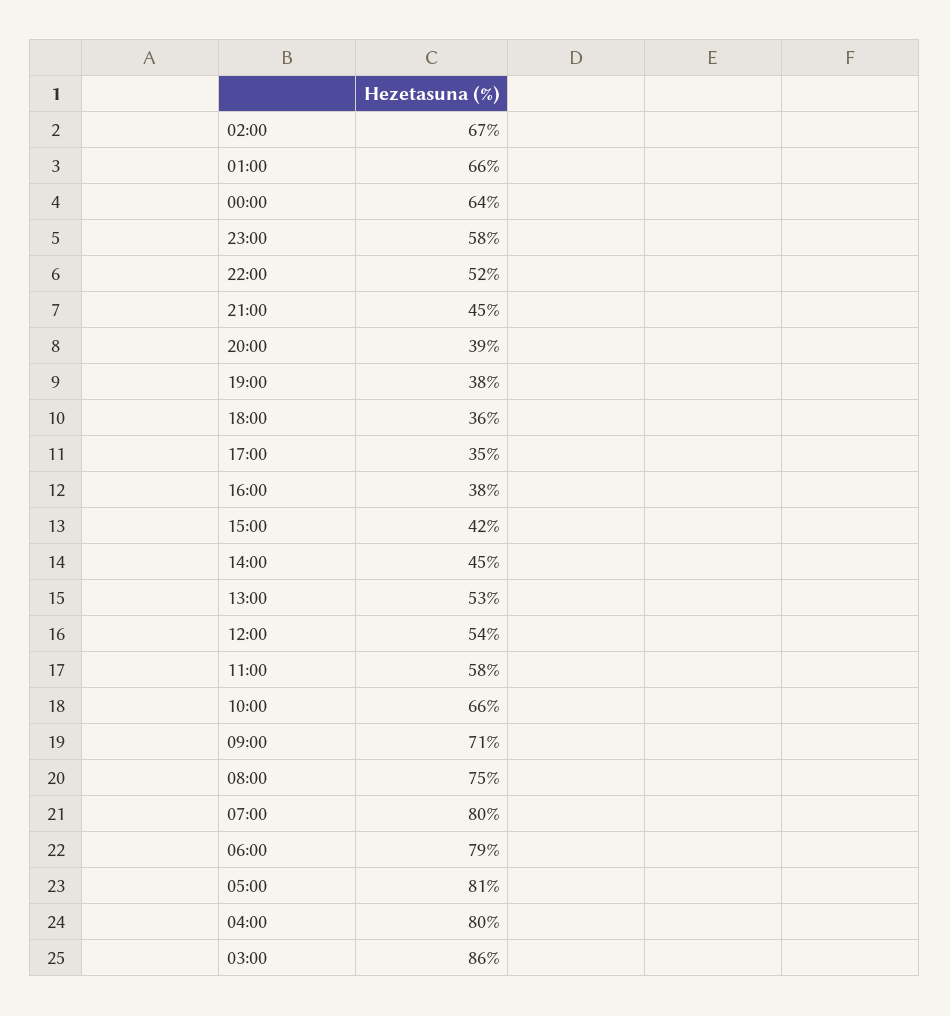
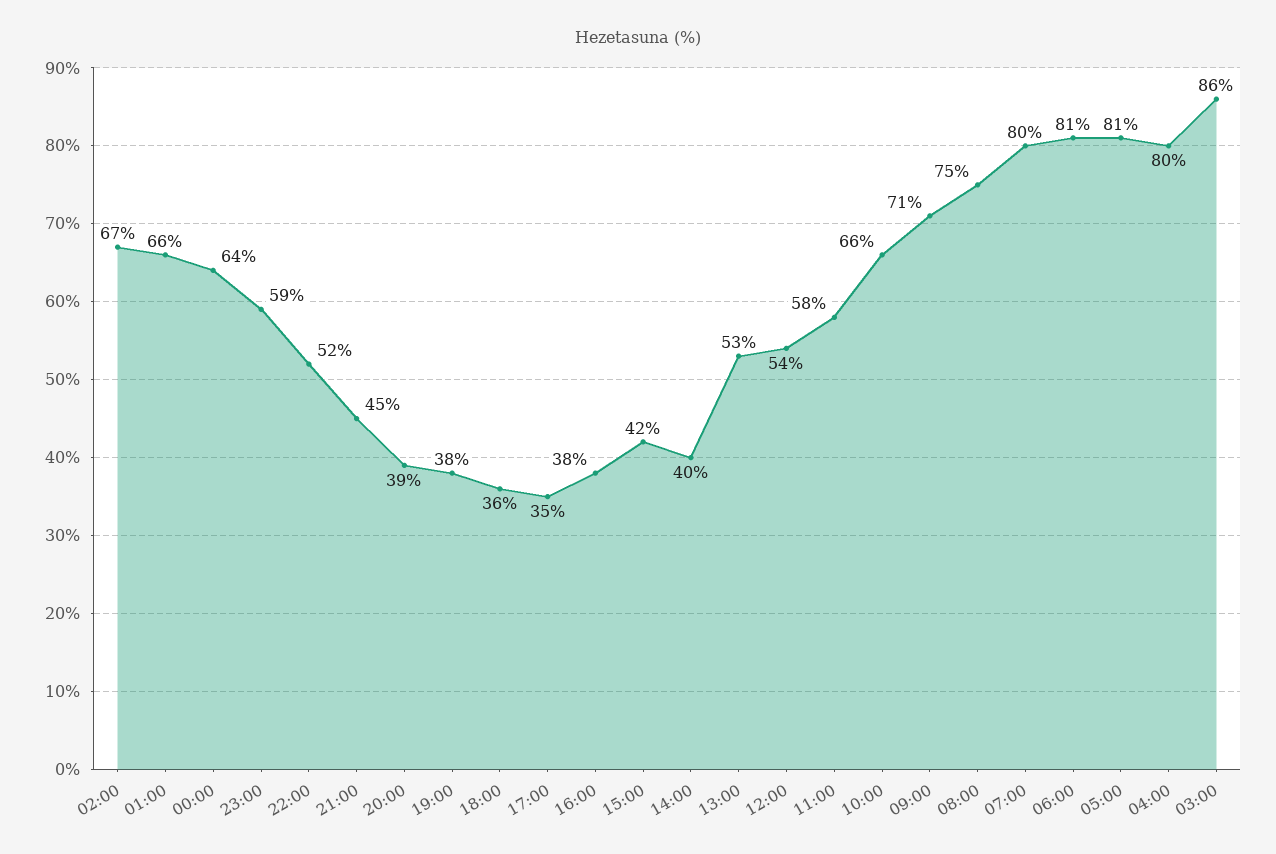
  {
    "02:00": 67,
    "01:00": 66,
    "00:00": 64,
-   "23:00": 58,
+   "23:00": 59,
    "22:00": 52,
    "21:00": 45,
    "20:00": 39,
    "19:00": 38,
    "18:00": 36,
    "17:00": 35,
    "16:00": 38,
    "15:00": 42,
-   "14:00": 45,
+   "14:00": 40,
    "13:00": 53,
    "12:00": 54,
    "11:00": 58,
    "10:00": 66,
    "09:00": 71,
    "08:00": 75,
    "07:00": 80,
-   "06:00": 79,
+   "06:00": 81,
    "05:00": 81,
    "04:00": 80,
    "03:00": 86
  }

